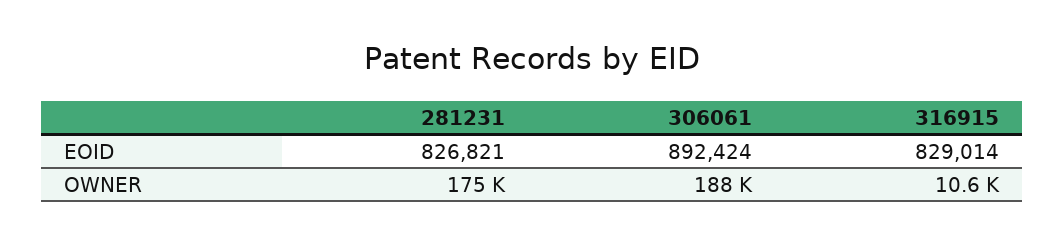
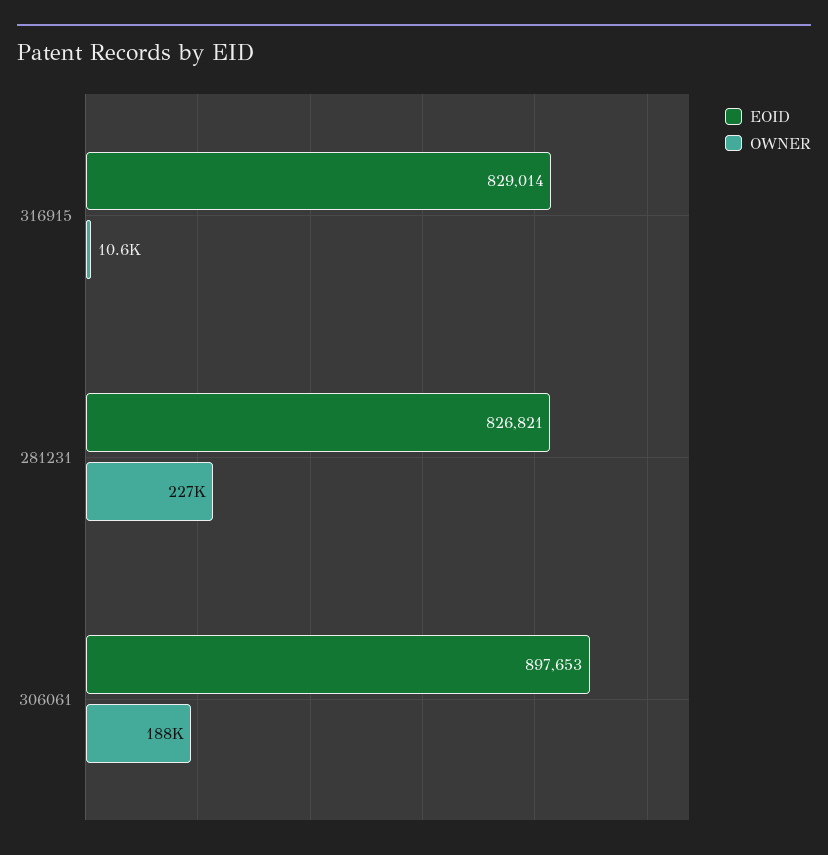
  {
    "EOID": {
      "281231": 826821,
-     "306061": 892424,
+     "306061": 897653,
      "316915": 829014
    },
    "OWNER": {
-     "281231": 175000,
+     "281231": 227000,
      "306061": 188000,
      "316915": 10600
    }
  }

